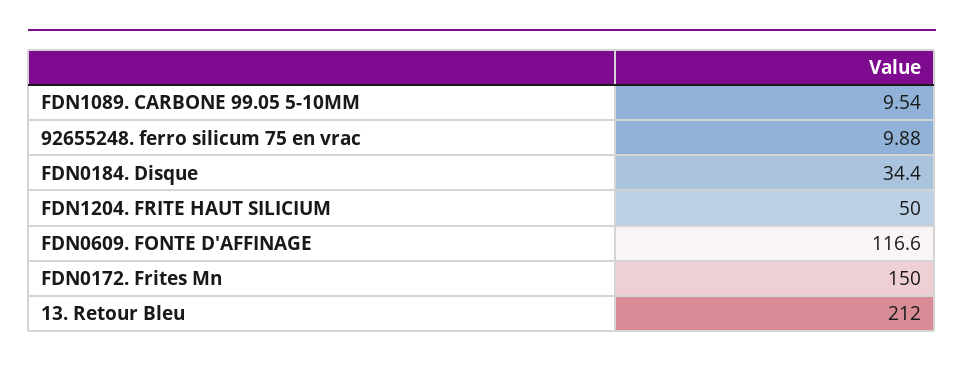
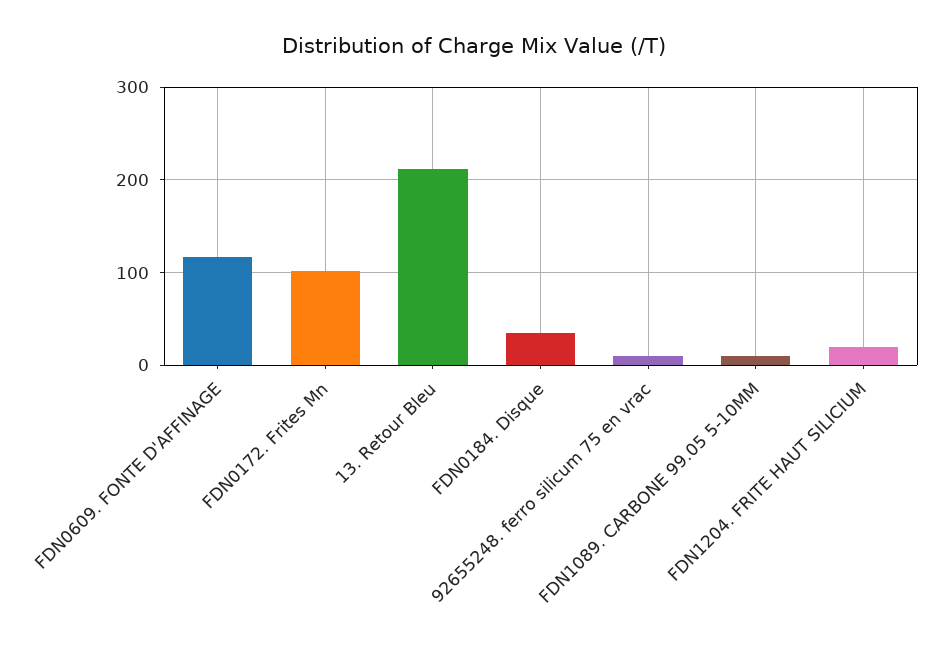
  {
    "FDN1089. CARBONE 99.05 5-10MM": 9.54,
    "92655248. ferro silicum 75 en vrac": 9.88,
    "FDN0184. Disque": 34.4,
-   "FDN1204. FRITE HAUT SILICIUM": 50,
+   "FDN1204. FRITE HAUT SILICIUM": 20,
    "FDN0609. FONTE D'AFFINAGE": 116.6,
-   "FDN0172. Frites Mn": 150,
+   "FDN0172. Frites Mn": 100,
    "13. Retour Bleu": 212
  }

